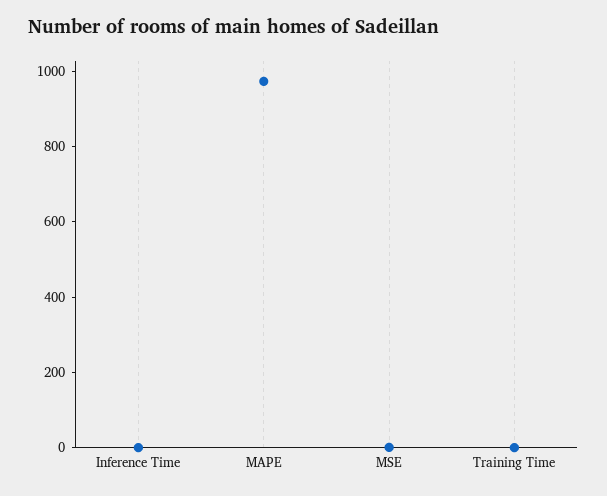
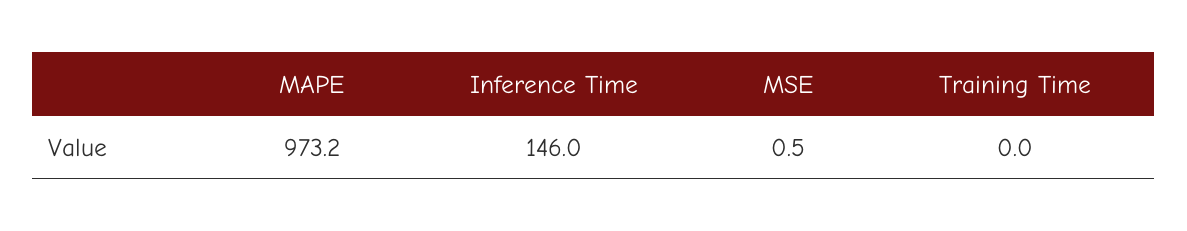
  {
-   "Inference Time": 0,
+   "Inference Time": 146,
    "MAPE": 973.2,
    "MSE": 0.5,
    "Training Time": 0
  }

